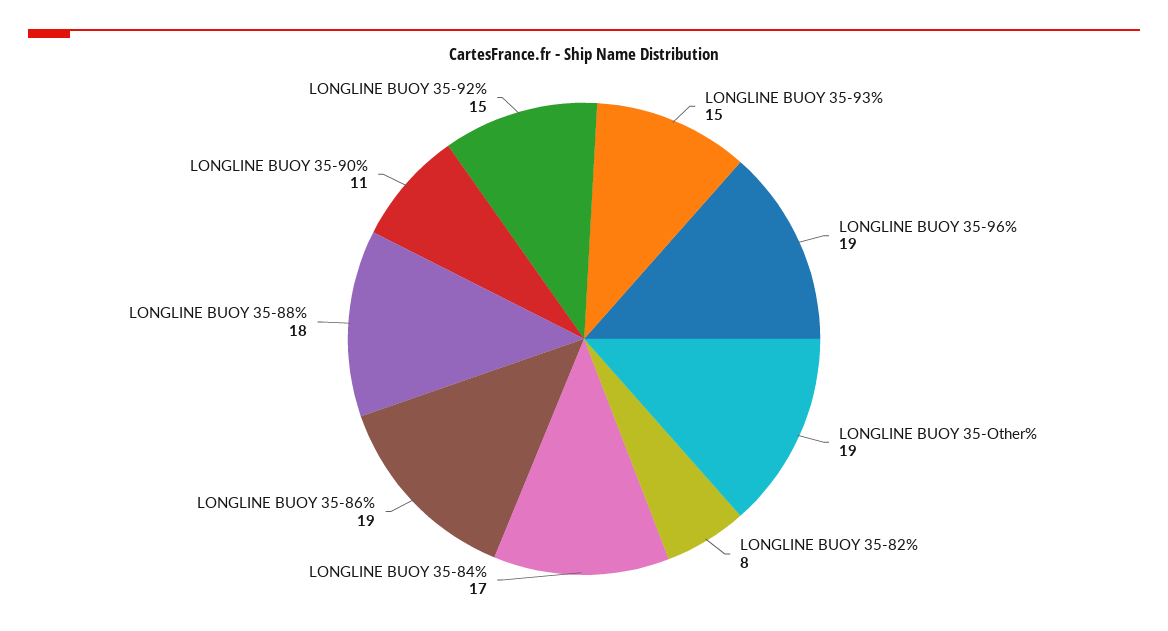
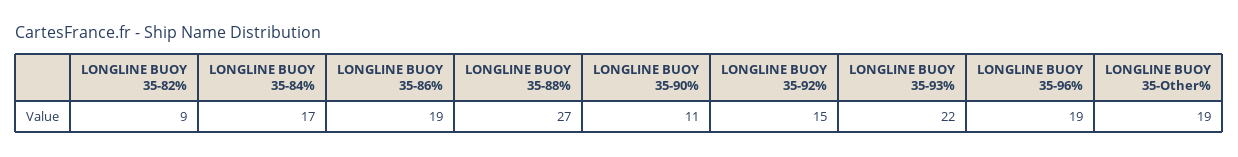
  {
-   "LONGLINE BUOY 35-93%": 15,
+   "LONGLINE BUOY 35-93%": 22,
    "LONGLINE BUOY 35-96%": 19,
    "LONGLINE BUOY 35-Other%": 19,
-   "LONGLINE BUOY 35-82%": 8,
+   "LONGLINE BUOY 35-82%": 9,
    "LONGLINE BUOY 35-84%": 17,
    "LONGLINE BUOY 35-86%": 19,
-   "LONGLINE BUOY 35-88%": 18,
+   "LONGLINE BUOY 35-88%": 27,
    "LONGLINE BUOY 35-90%": 11,
    "LONGLINE BUOY 35-92%": 15
  }

